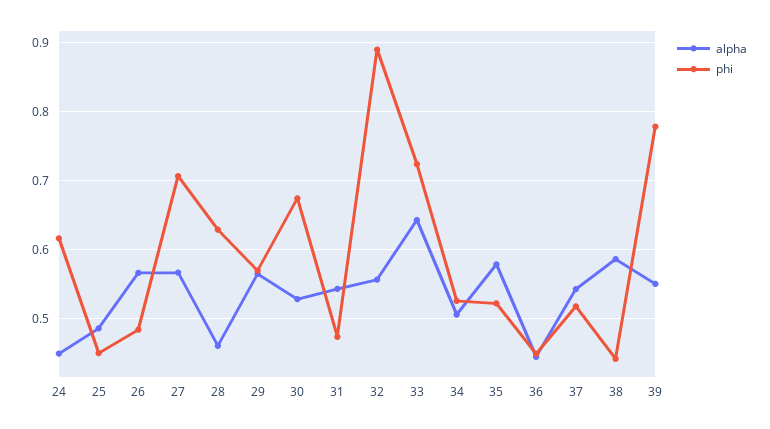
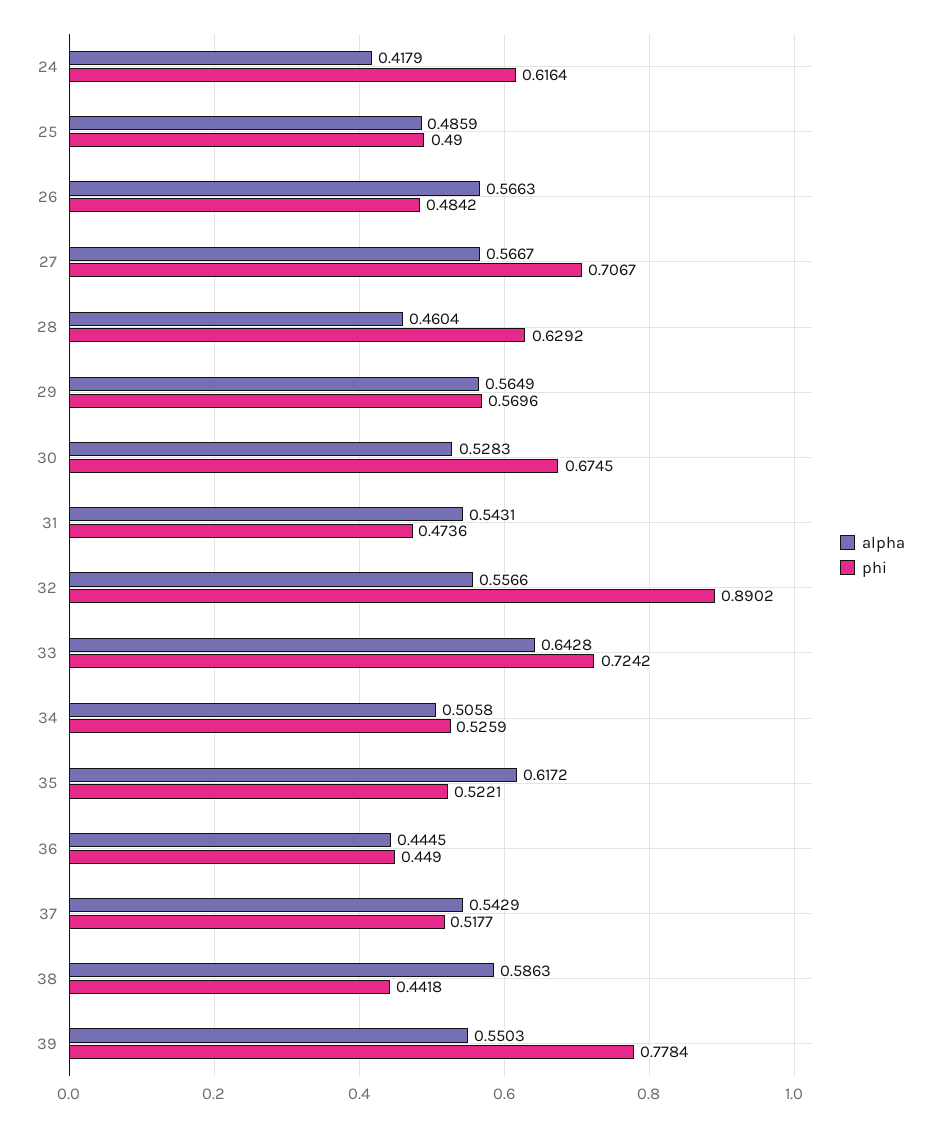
  {
    "alpha": {
-     "24": 0.45,
+     "24": 0.4179,
      "25": 0.4859,
      "26": 0.5663,
      "27": 0.5667,
      "28": 0.4604,
      "29": 0.5649,
      "30": 0.5283,
      "31": 0.5431,
      "32": 0.5566,
      "33": 0.6428,
      "34": 0.5058,
-     "35": 0.58,
+     "35": 0.6172,
      "36": 0.4445,
      "37": 0.5429,
      "38": 0.5863,
      "39": 0.5503
    },
    "phi": {
      "24": 0.6164,
-     "25": 0.45,
+     "25": 0.49,
      "26": 0.4842,
      "27": 0.7067,
      "28": 0.6292,
      "29": 0.5696,
      "30": 0.6745,
      "31": 0.4736,
      "32": 0.8902,
      "33": 0.7242,
      "34": 0.5259,
      "35": 0.5221,
      "36": 0.449,
      "37": 0.5177,
      "38": 0.4418,
      "39": 0.7784
    }
  }

